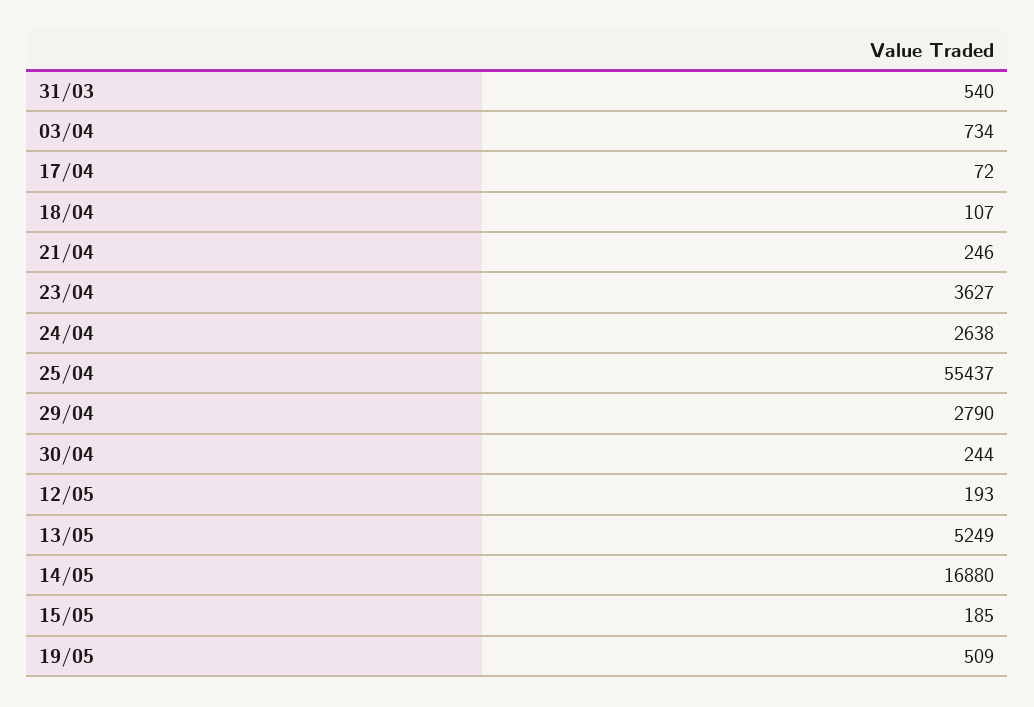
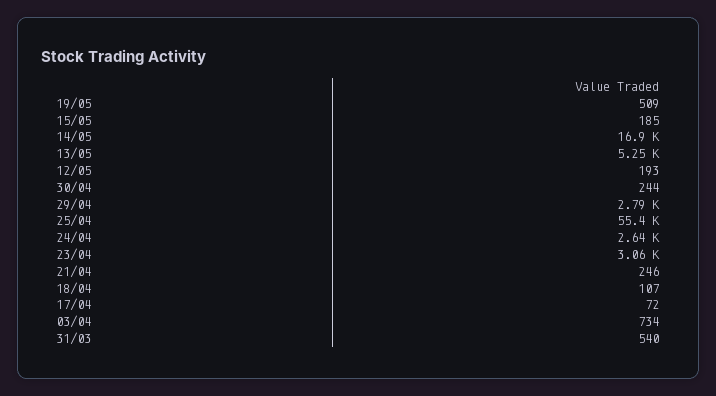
  {
    "31/03": 540,
    "03/04": 734,
    "17/04": 72,
    "18/04": 107,
    "21/04": 246,
-   "23/04": 3627,
+   "23/04": 3060,
    "24/04": 2638,
    "25/04": 55437,
    "29/04": 2790,
    "30/04": 244,
    "12/05": 193,
    "13/05": 5249,
    "14/05": 16880,
    "15/05": 185,
    "19/05": 509
  }

